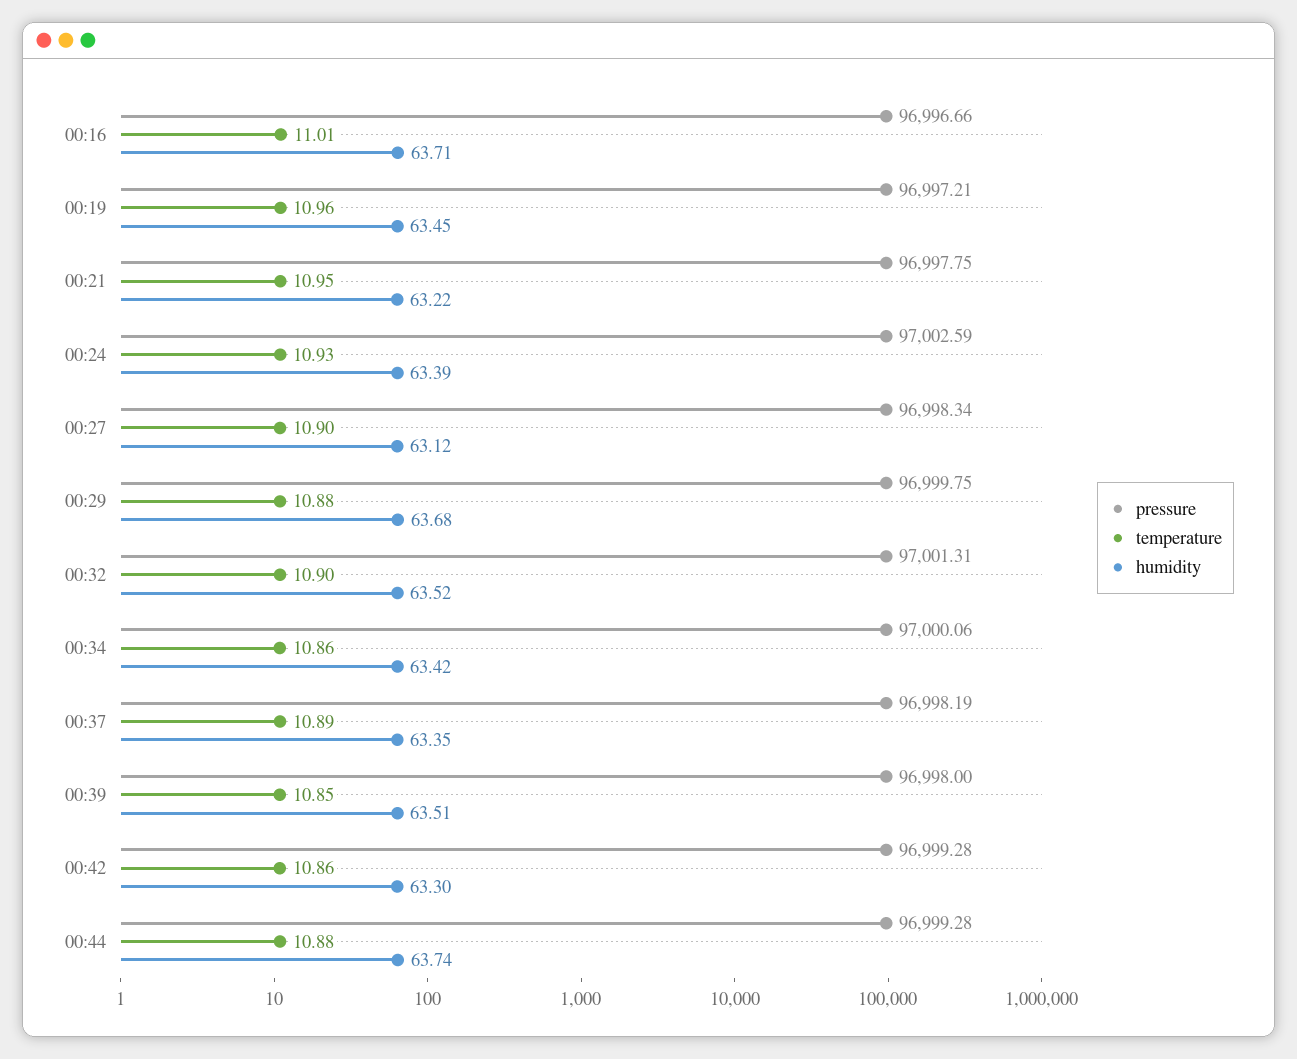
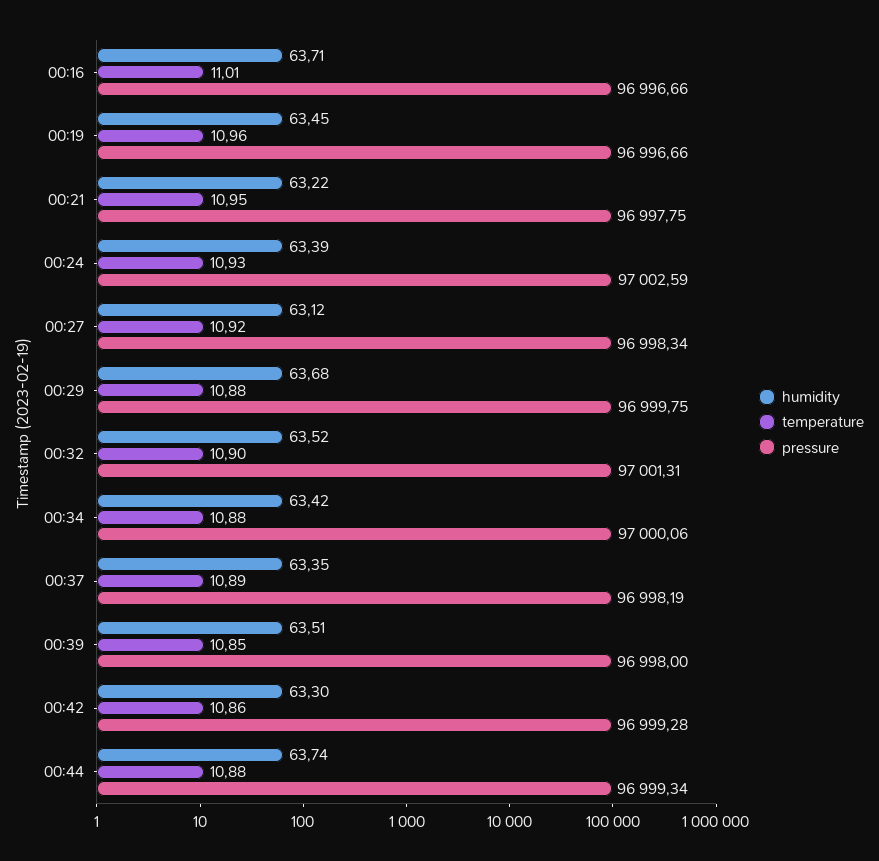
  {
    "pressure": {
      "00:16": 96996.66,
-     "00:19": 96997.21,
+     "00:19": 96996.66,
      "00:21": 96997.75,
      "00:24": 97002.59,
      "00:27": 96998.34,
      "00:29": 96999.75,
      "00:32": 97001.31,
      "00:34": 97000.06,
      "00:37": 96998.19,
      "00:39": 96998,
      "00:42": 96999.28,
-     "00:44": 96999.28
+     "00:44": 96999.34
    },
    "temperature": {
      "00:16": 11.01,
      "00:19": 10.96,
      "00:21": 10.95,
      "00:24": 10.93,
-     "00:27": 10.9,
+     "00:27": 10.92,
      "00:29": 10.88,
      "00:32": 10.9,
-     "00:34": 10.86,
+     "00:34": 10.88,
      "00:37": 10.89,
      "00:39": 10.85,
      "00:42": 10.86,
      "00:44": 10.88
    },
    "humidity": {
      "00:16": 63.71,
      "00:19": 63.45,
      "00:21": 63.22,
      "00:24": 63.39,
      "00:27": 63.12,
      "00:29": 63.68,
      "00:32": 63.52,
      "00:34": 63.42,
      "00:37": 63.35,
      "00:39": 63.51,
      "00:42": 63.3,
      "00:44": 63.74
    }
  }

